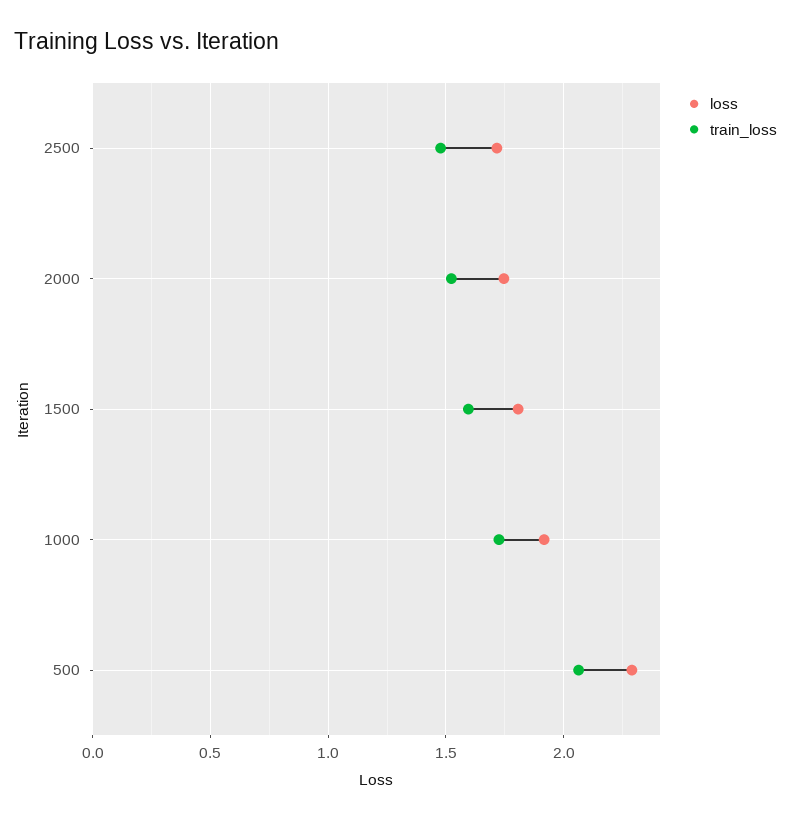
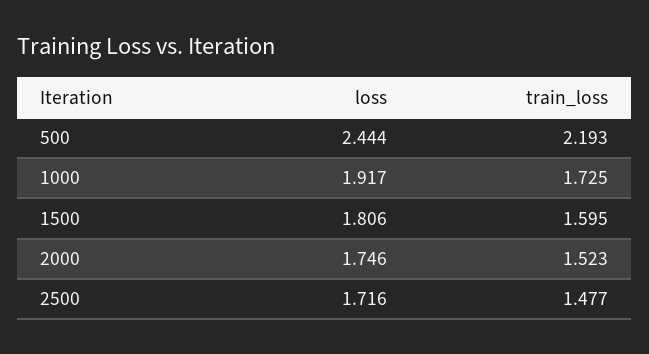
  {
    "loss": {
      "2500": 1.716,
      "2000": 1.746,
      "1500": 1.806,
      "1000": 1.917,
-     "500": 2.3
+     "500": 2.444
    },
    "train_loss": {
      "2500": 1.477,
      "2000": 1.523,
      "1500": 1.595,
      "1000": 1.725,
-     "500": 2.05
+     "500": 2.193
    }
  }

